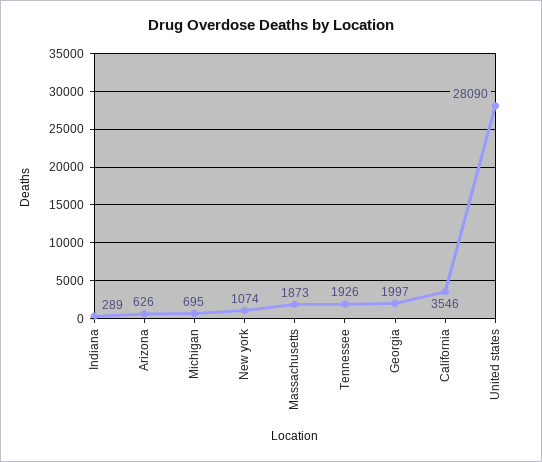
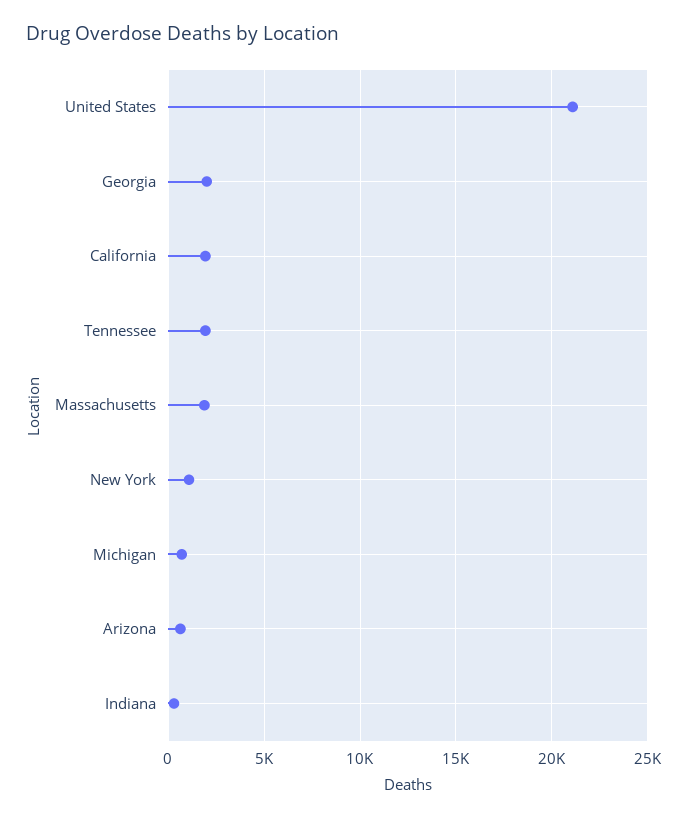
  {
    "Indiana": 289,
    "Arizona": 626,
    "Michigan": 695,
    "New york": 1074,
    "Massachusetts": 1873,
    "Tennessee": 1926,
    "Georgia": 1997,
-   "California": 3546,
+   "California": 2000,
-   "United states": 28090
+   "United states": 21000
  }

